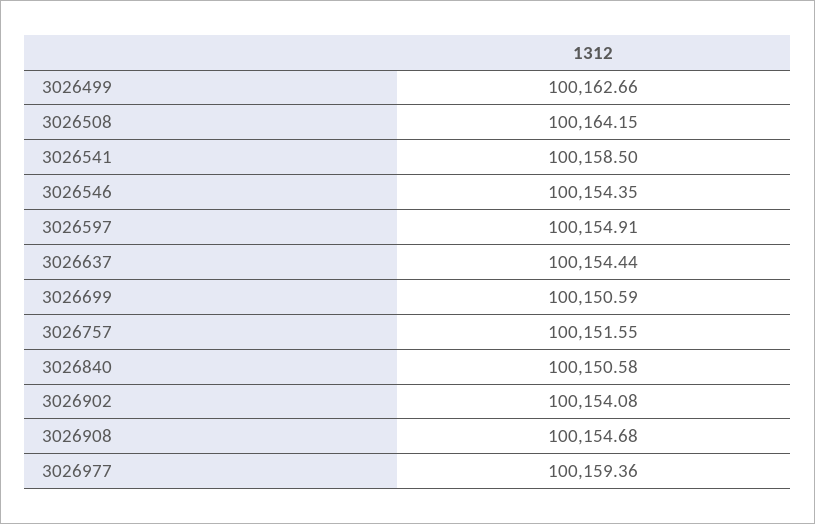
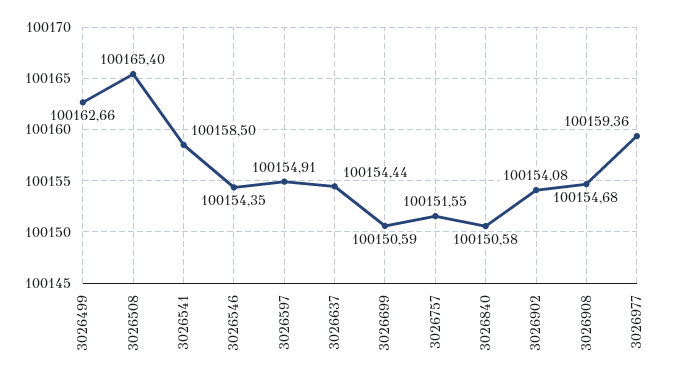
  {
    "3026499": 100162.66,
-   "3026508": 100164.15,
+   "3026508": 100165.4,
    "3026541": 100158.5,
    "3026546": 100154.35,
    "3026597": 100154.91,
    "3026637": 100154.44,
    "3026699": 100150.59,
    "3026757": 100151.55,
    "3026840": 100150.58,
    "3026902": 100154.08,
    "3026908": 100154.68,
    "3026977": 100159.36
  }

